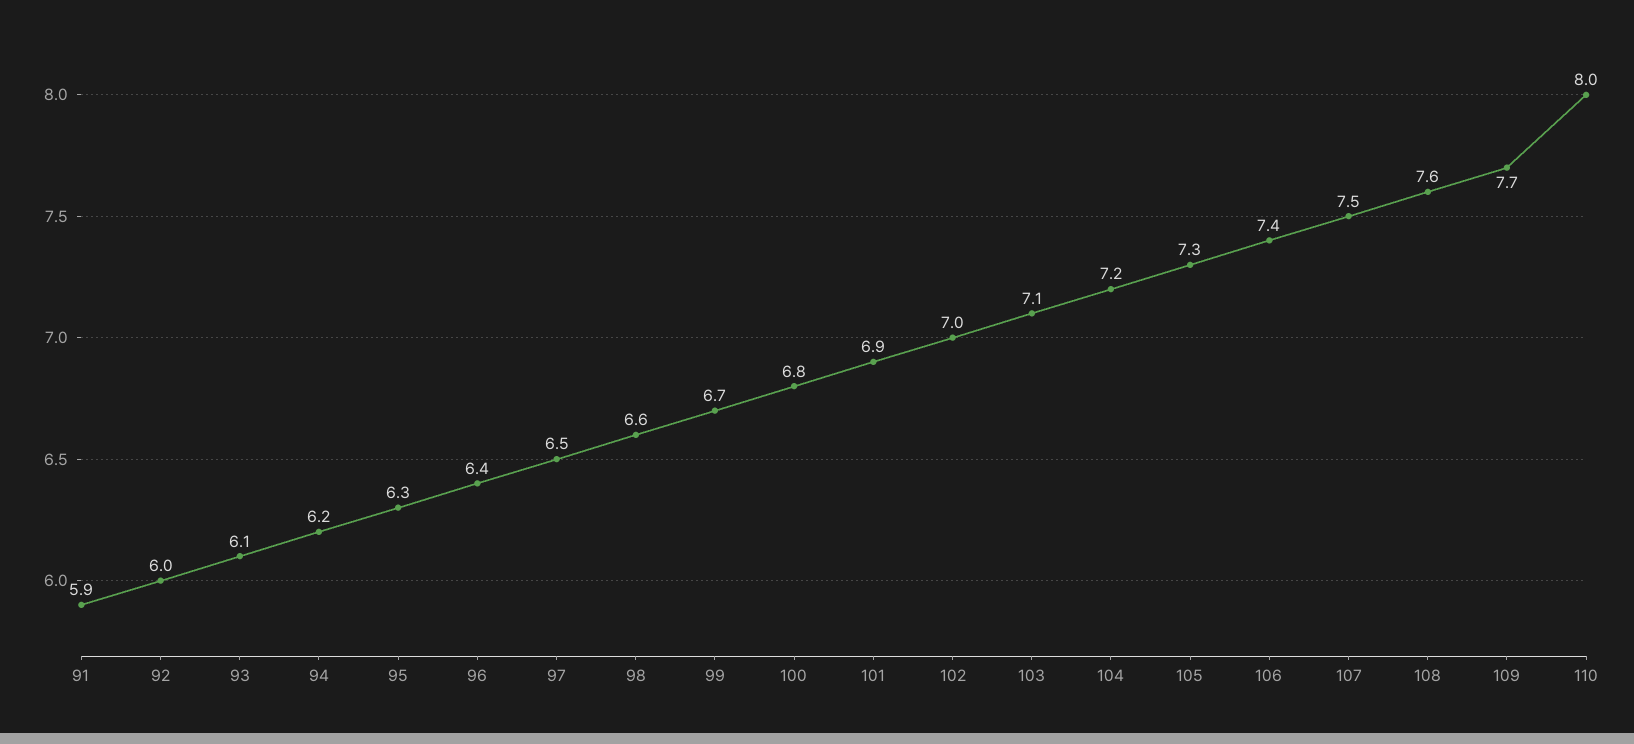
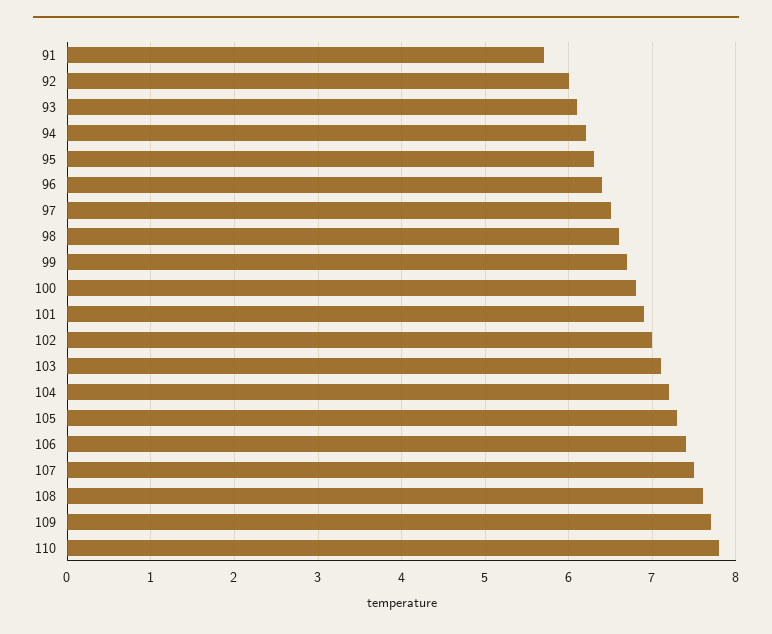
  {
-   "91": 5.9,
+   "91": 5.7,
    "92": 6,
    "93": 6.1,
    "94": 6.2,
    "95": 6.3,
    "96": 6.4,
    "97": 6.5,
    "98": 6.6,
    "99": 6.7,
    "100": 6.8,
    "101": 6.9,
    "102": 7,
    "103": 7.1,
    "104": 7.2,
    "105": 7.3,
    "106": 7.4,
    "107": 7.5,
    "108": 7.6,
    "109": 7.7,
-   "110": 8
+   "110": 7.8
  }

